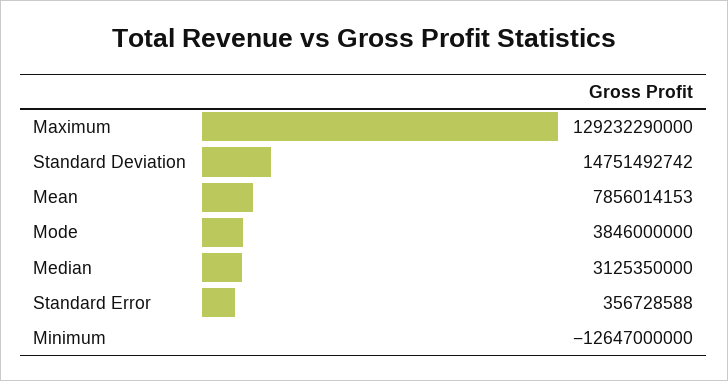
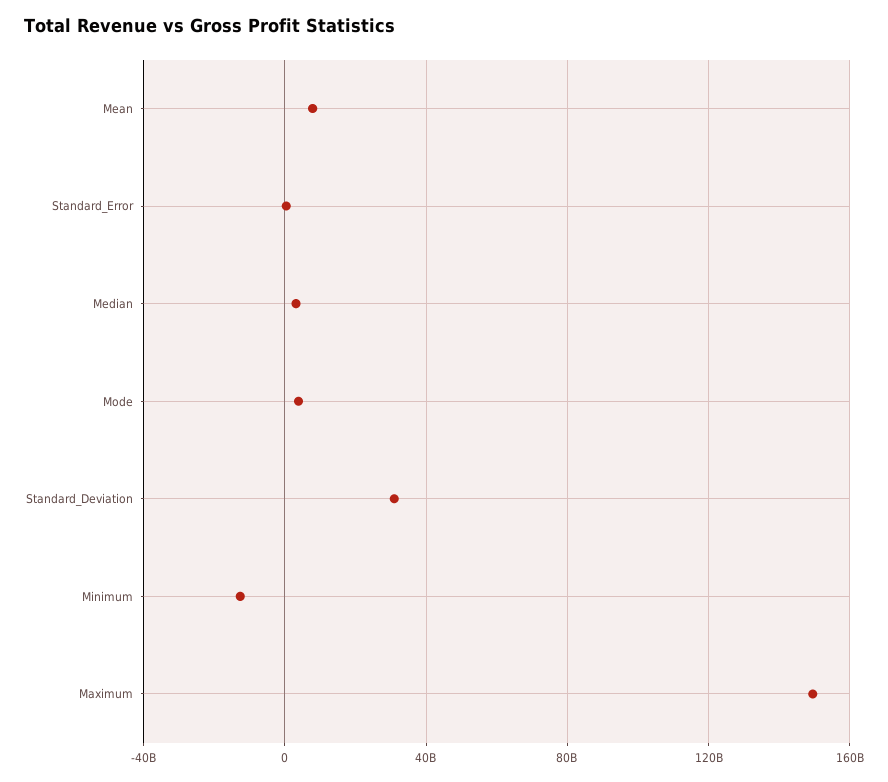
  {
-   "Maximum": 129232290000,
+   "Maximum": 150000000000,
-   "Standard Deviation": 14751492742,
+   "Standard Deviation": 30000000000,
    "Mean": 7856014153,
    "Mode": 3846000000,
    "Median": 3125350000,
    "Standard Error": 356728588,
    "Minimum": -12647000000
  }

